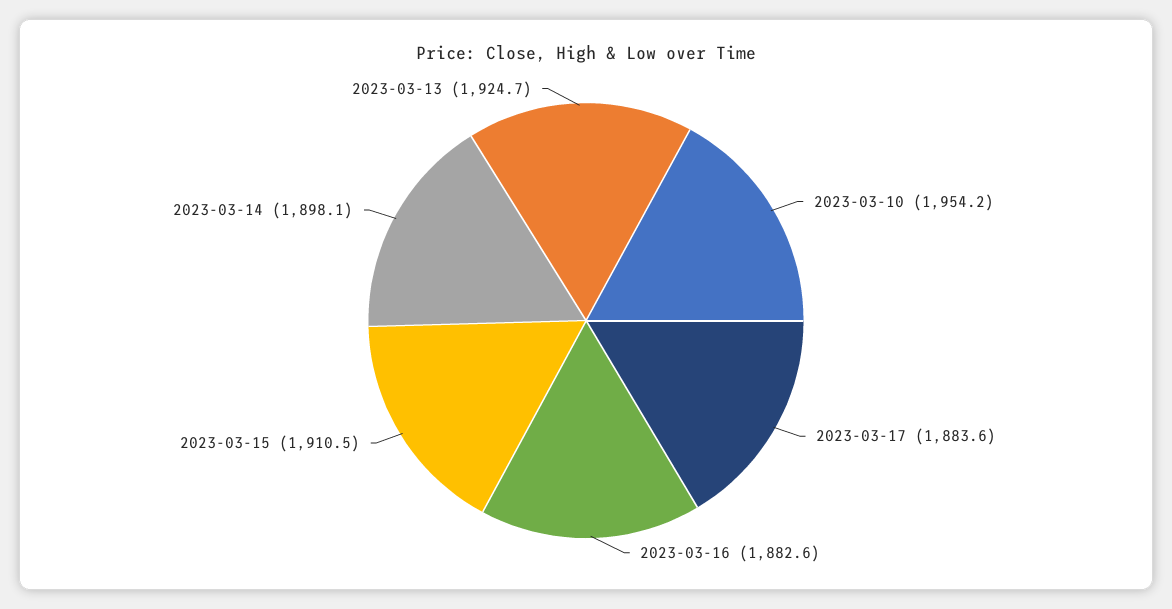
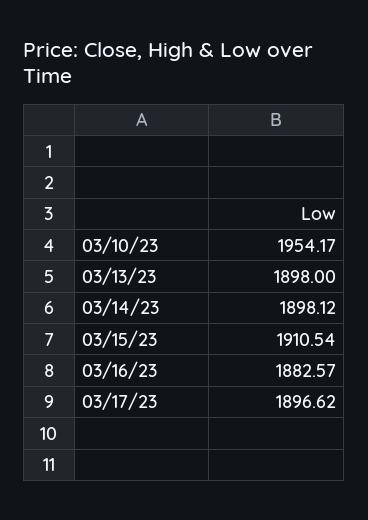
  {
    "2023-03-10": 1954.17,
-   "2023-03-17": 1883.6,
+   "2023-03-17": 1896.62,
    "2023-03-16": 1882.57,
    "2023-03-15": 1910.54,
    "2023-03-14": 1898.12,
-   "2023-03-13": 1924.7
+   "2023-03-13": 1898
  }

